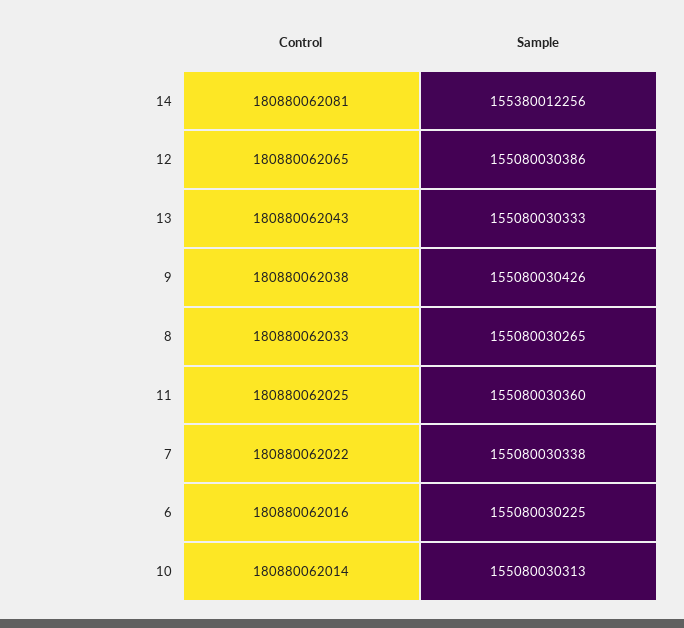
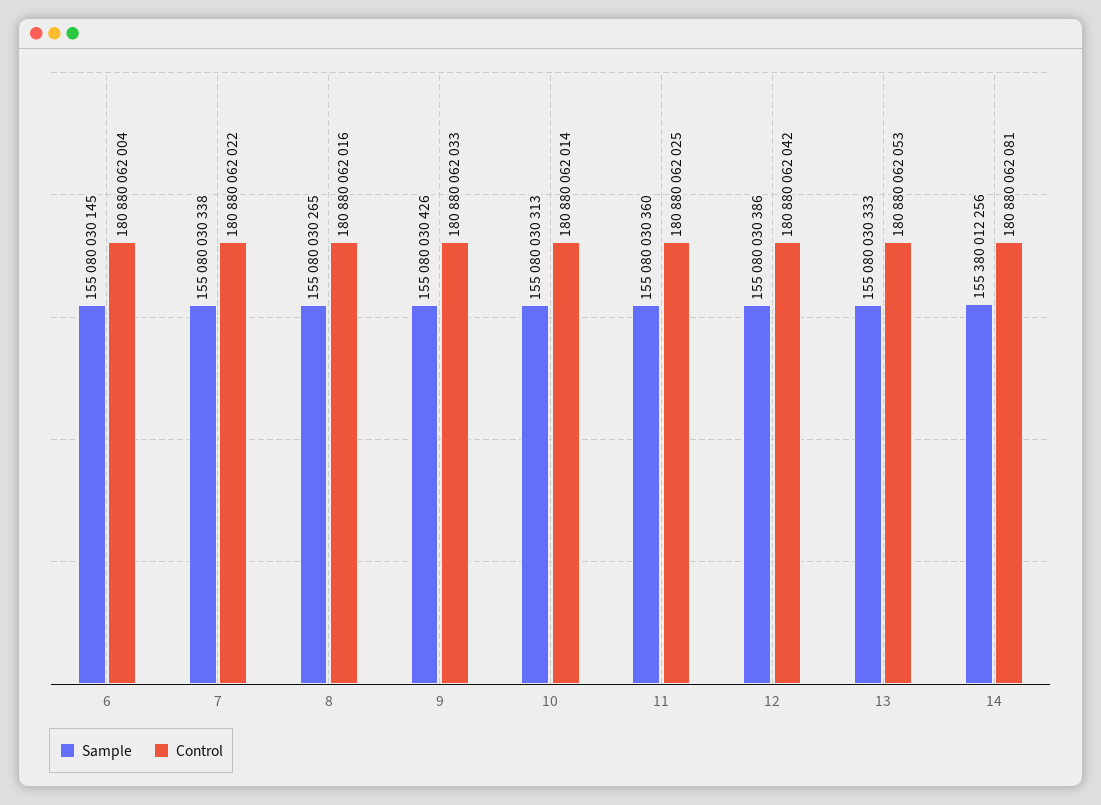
  {
    "Control": {
      "14": 180880062081,
-     "12": 180880062065,
+     "12": 180880062042,
-     "13": 180880062043,
+     "13": 180880062053,
-     "9": 180880062038,
+     "9": 180880062033,
-     "8": 180880062033,
+     "8": 180880062016,
      "11": 180880062025,
      "7": 180880062022,
-     "6": 180880062016,
+     "6": 180880062004,
      "10": 180880062014
    },
    "Sample": {
      "14": 155380012256,
      "12": 155080030386,
      "13": 155080030333,
      "9": 155080030426,
      "8": 155080030265,
      "11": 155080030360,
      "7": 155080030338,
-     "6": 155080030225,
+     "6": 155080030145,
      "10": 155080030313
    }
  }

